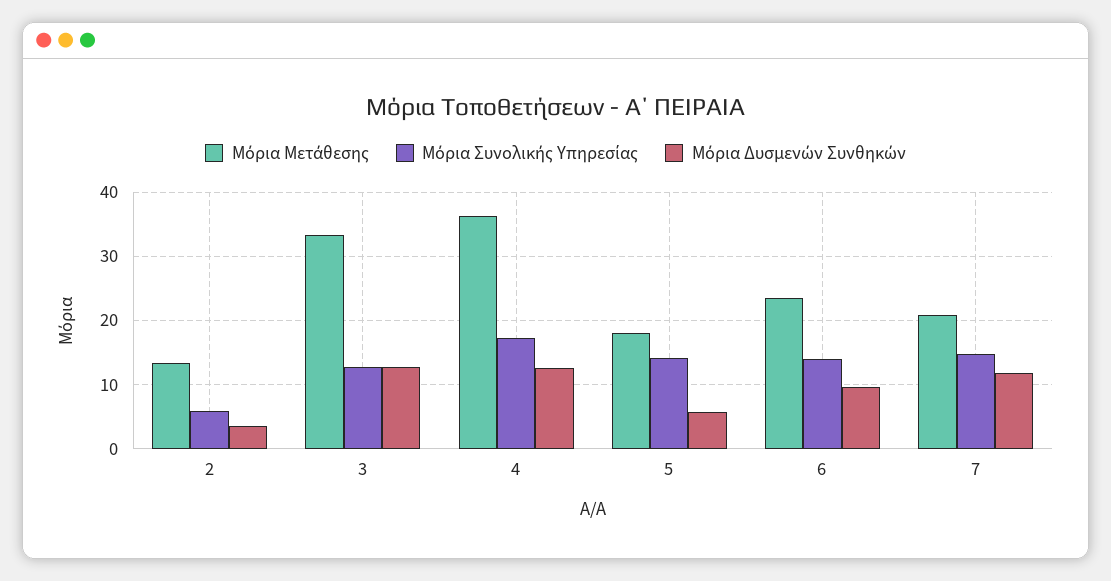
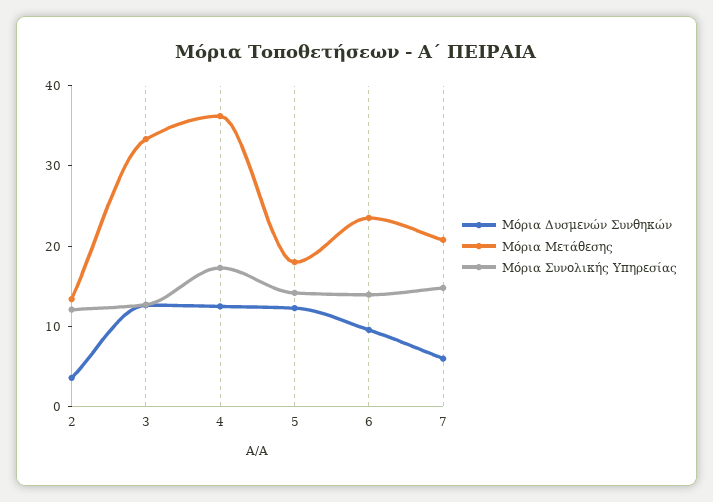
  {
    "Μόρια Μετάθεσης": {
      "2": 13,
      "3": 33,
      "4": 36,
      "5": 18,
      "6": 24,
      "7": 21
    },
    "Μόρια Συνολικής Υπηρεσίας": {
-     "2": 6,
+     "2": 12,
      "3": 13,
      "4": 17,
      "5": 14,
      "6": 14,
      "7": 15
    },
    "Μόρια Δυσμενών Συνθηκών": {
      "2": 4,
      "3": 13,
      "4": 12,
-     "5": 6,
+     "5": 12,
      "6": 10,
-     "7": 12
+     "7": 6
    }
  }

